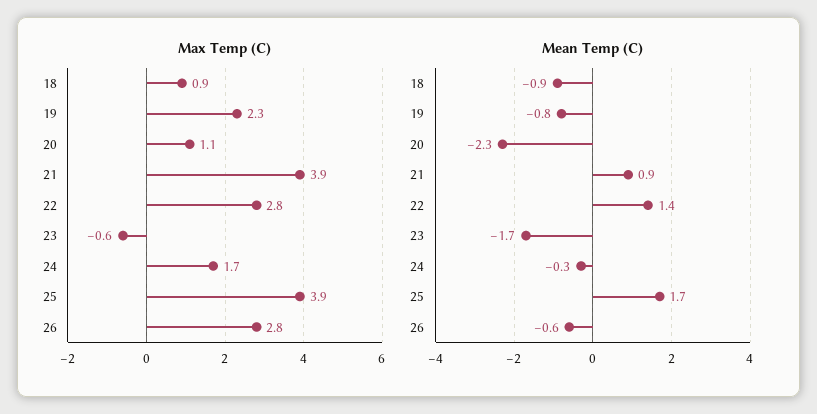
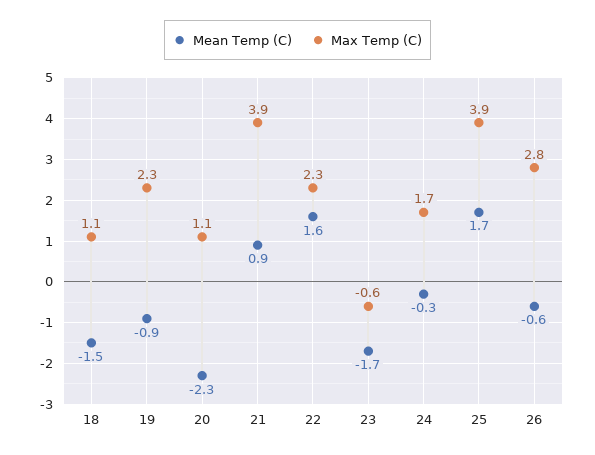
  {
    "Max Temp (C)": {
-     "18": 0.9,
+     "18": 1.1,
      "19": 2.3,
      "20": 1.1,
      "21": 3.9,
-     "22": 2.8,
+     "22": 2.3,
      "23": -0.6,
      "24": 1.7,
      "25": 3.9,
      "26": 2.8
    },
    "Mean Temp (C)": {
-     "18": -0.9,
+     "18": -1.5,
-     "19": -0.8,
+     "19": -0.9,
      "20": -2.3,
      "21": 0.9,
-     "22": 1.4,
+     "22": 1.6,
      "23": -1.7,
      "24": -0.3,
      "25": 1.7,
      "26": -0.6
    }
  }

